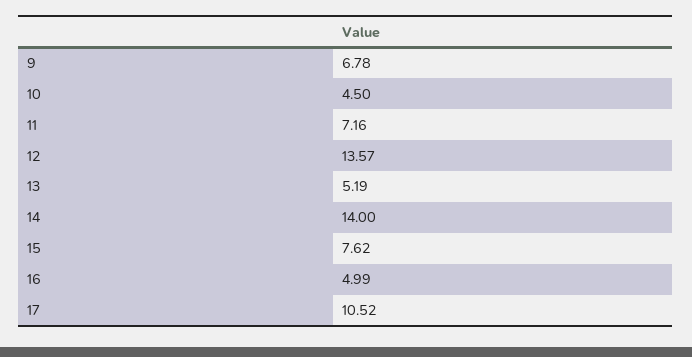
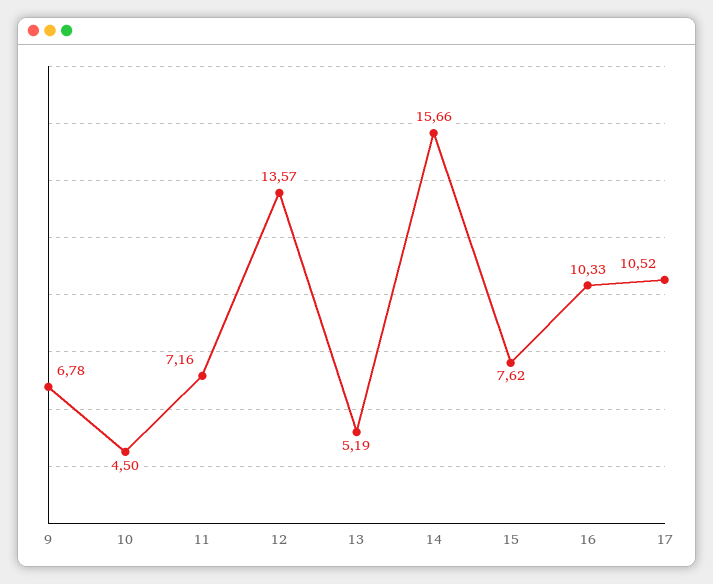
  {
    "9": 6.78,
    "10": 4.5,
    "11": 7.16,
    "12": 13.57,
    "13": 5.19,
-   "14": 14,
+   "14": 15.66,
    "15": 7.62,
-   "16": 4.99,
+   "16": 10.33,
    "17": 10.52
  }

